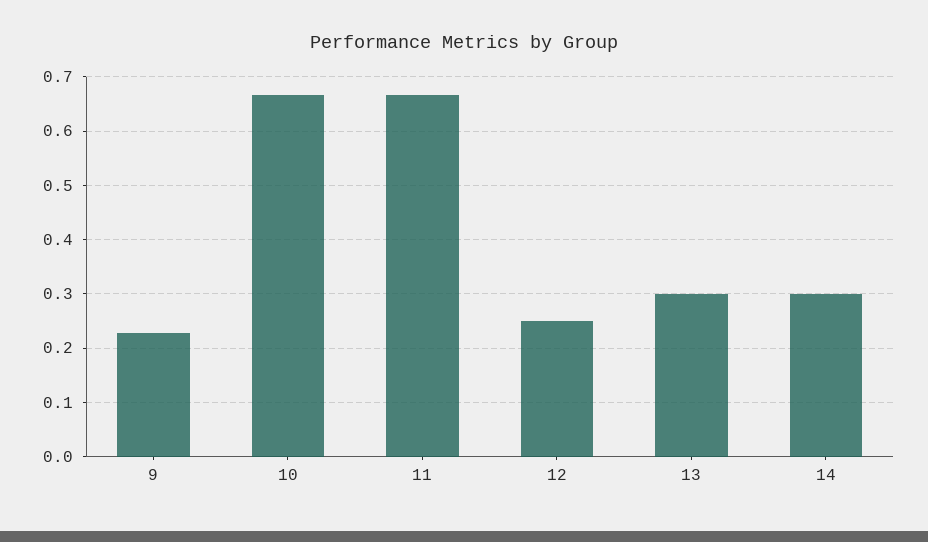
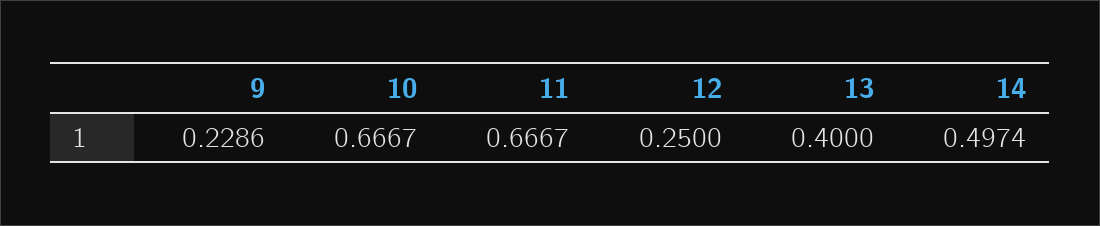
  {
    "9": 0.2286,
    "10": 0.6667,
    "11": 0.6667,
    "12": 0.25,
-   "13": 0.3,
+   "13": 0.4,
-   "14": 0.3
+   "14": 0.4974
  }

